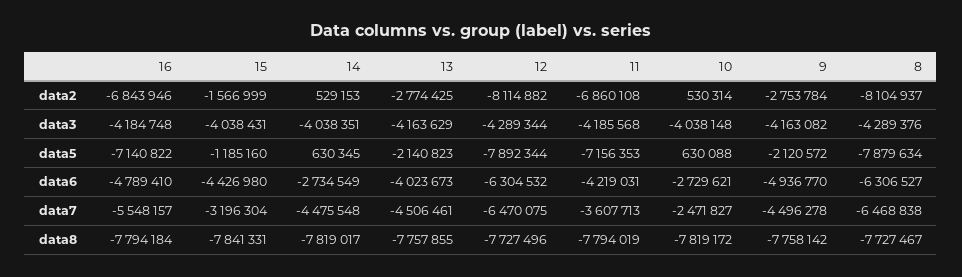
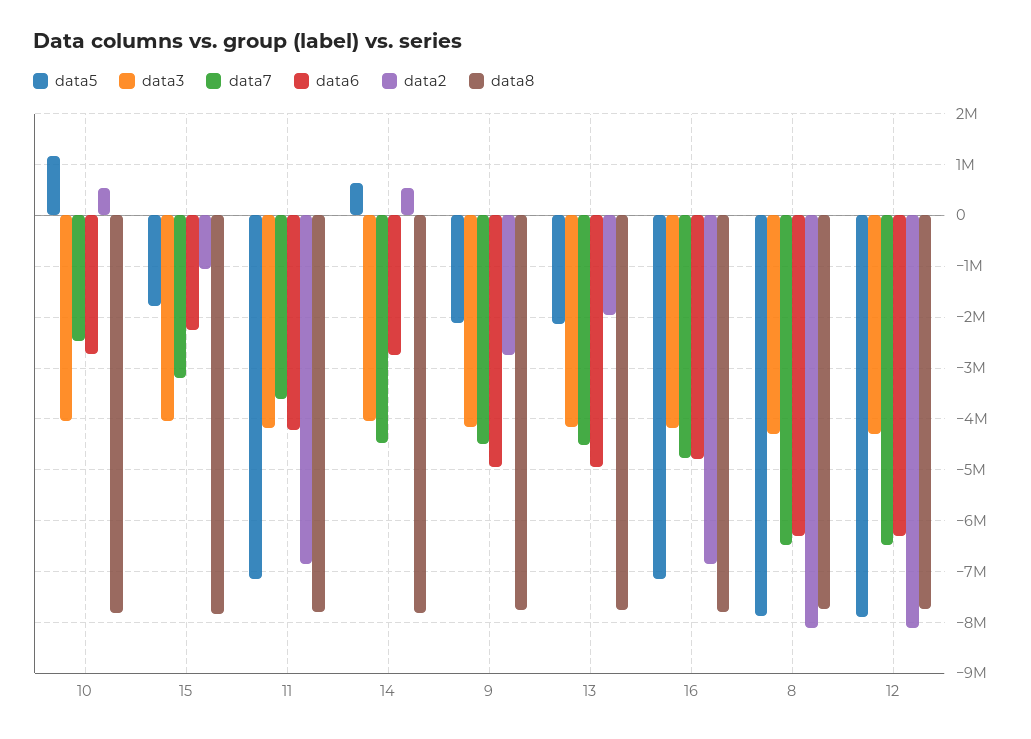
  {
    "data2": {
      "16": -6843946,
-     "15": -1566999,
+     "15": -1000000,
      "14": 529153,
-     "13": -2774425,
+     "13": -2000000,
      "12": -8114882,
      "11": -6860108,
      "10": 530314,
      "9": -2753784,
      "8": -8104937
    },
    "data3": {
      "16": -4184748,
      "15": -4038431,
      "14": -4038351,
      "13": -4163629,
      "12": -4289344,
      "11": -4185568,
      "10": -4038148,
      "9": -4163082,
      "8": -4289376
    },
    "data5": {
      "16": -7140822,
-     "15": -1185160,
+     "15": -1800000,
      "14": 630345,
      "13": -2140823,
      "12": -7892344,
      "11": -7156353,
-     "10": 630088,
+     "10": 1200000,
      "9": -2120572,
      "8": -7879634
    },
    "data6": {
      "16": -4789410,
-     "15": -4426980,
+     "15": -2200000,
      "14": -2734549,
-     "13": -4023673,
+     "13": -5000000,
      "12": -6304532,
      "11": -4219031,
      "10": -2729621,
      "9": -4936770,
      "8": -6306527
    },
    "data7": {
-     "16": -5548157,
+     "16": -4800000,
      "15": -3196304,
      "14": -4475548,
      "13": -4506461,
      "12": -6470075,
      "11": -3607713,
      "10": -2471827,
      "9": -4496278,
      "8": -6468838
    },
    "data8": {
      "16": -7794184,
      "15": -7841331,
      "14": -7819017,
      "13": -7757855,
      "12": -7727496,
      "11": -7794019,
      "10": -7819172,
      "9": -7758142,
      "8": -7727467
    }
  }

